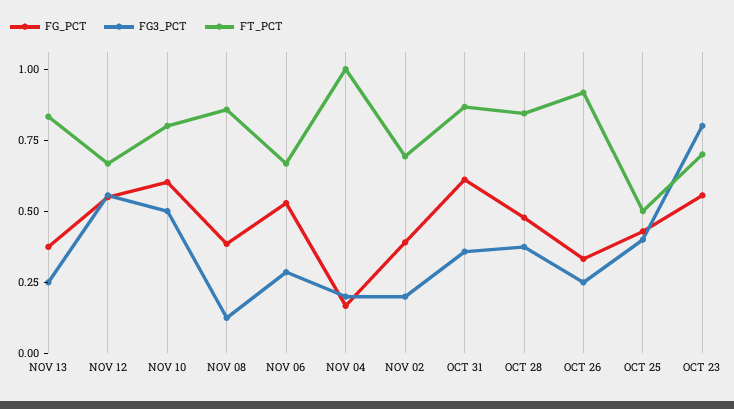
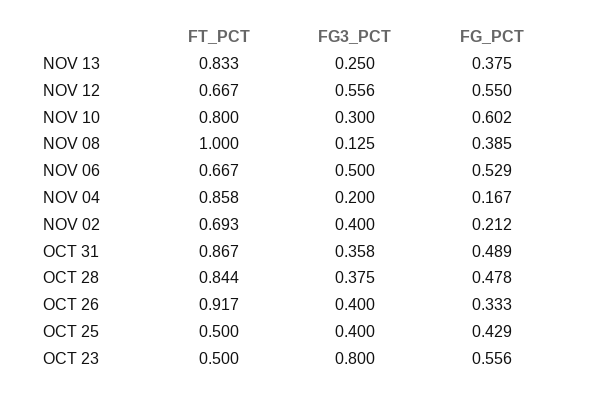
  {
    "FG_PCT": {
      "NOV 13": 0.375,
      "NOV 12": 0.55,
      "NOV 10": 0.602,
      "NOV 08": 0.385,
      "NOV 06": 0.529,
      "NOV 04": 0.167,
-     "NOV 02": 0.4,
+     "NOV 02": 0.212,
-     "OCT 31": 0.6,
+     "OCT 31": 0.489,
      "OCT 28": 0.478,
      "OCT 26": 0.333,
      "OCT 25": 0.429,
      "OCT 23": 0.556
    },
    "FG3_PCT": {
      "NOV 13": 0.25,
      "NOV 12": 0.556,
-     "NOV 10": 0.5,
+     "NOV 10": 0.3,
      "NOV 08": 0.125,
-     "NOV 06": 0.3,
+     "NOV 06": 0.5,
      "NOV 04": 0.2,
-     "NOV 02": 0.2,
+     "NOV 02": 0.4,
      "OCT 31": 0.358,
      "OCT 28": 0.375,
-     "OCT 26": 0.25,
+     "OCT 26": 0.4,
      "OCT 25": 0.4,
      "OCT 23": 0.8
    },
    "FT_PCT": {
      "NOV 13": 0.833,
      "NOV 12": 0.667,
      "NOV 10": 0.8,
-     "NOV 08": 0.85,
+     "NOV 08": 1,
      "NOV 06": 0.667,
-     "NOV 04": 1,
+     "NOV 04": 0.858,
      "NOV 02": 0.693,
      "OCT 31": 0.867,
      "OCT 28": 0.844,
      "OCT 26": 0.917,
      "OCT 25": 0.5,
-     "OCT 23": 0.7
+     "OCT 23": 0.5
    }
  }

